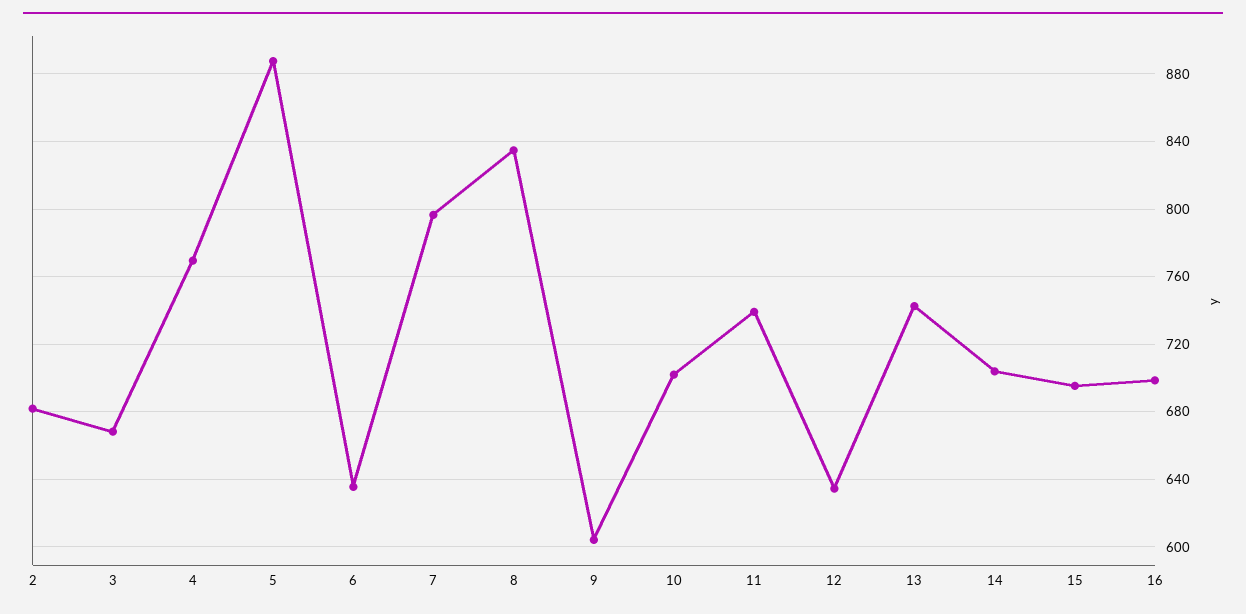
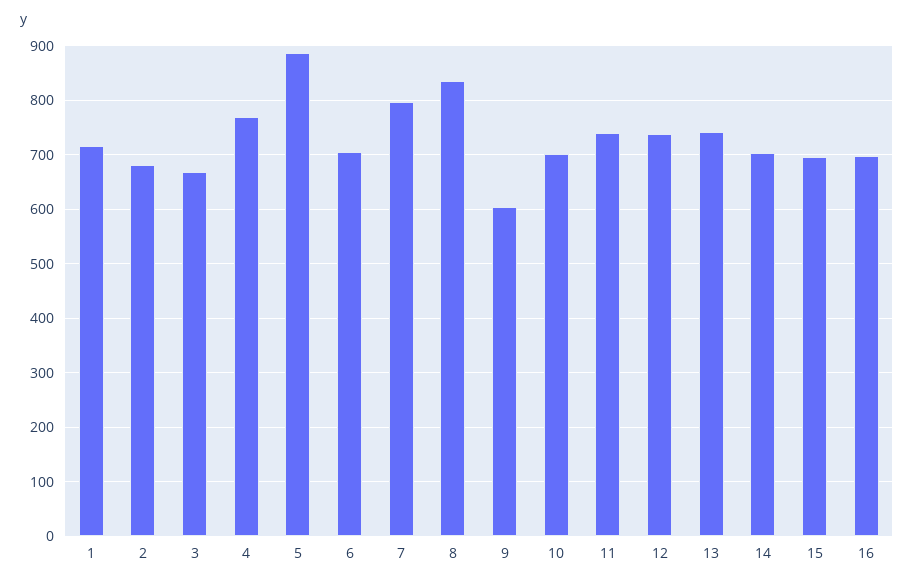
  {
    "2": 680,
    "3": 670,
    "4": 770,
    "5": 890,
-   "6": 635,
+   "6": 700,
    "7": 795,
    "8": 835,
    "9": 605,
    "10": 700,
    "11": 740,
-   "12": 635,
+   "12": 740,
    "13": 745,
    "14": 705,
    "15": 695,
-   "16": 700
+   "16": 700,
+   "1": 720
  }

